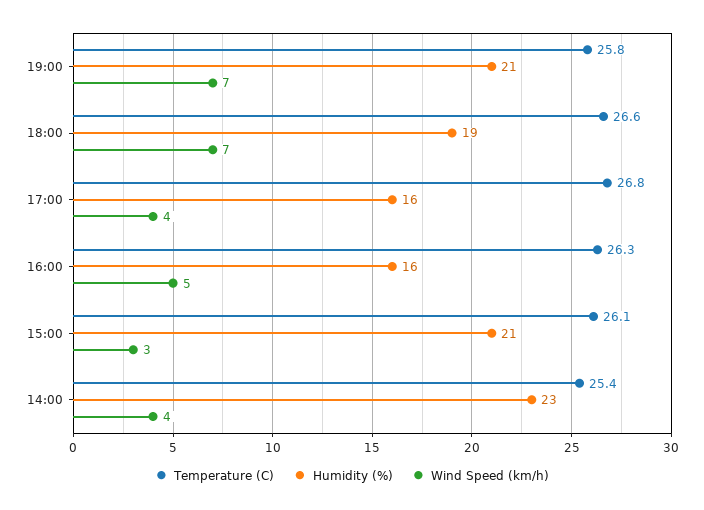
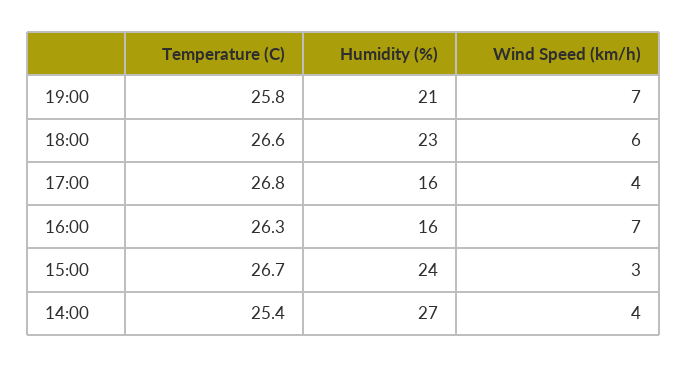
  {
    "Temperature (C)": {
      "19:00": 25.8,
      "18:00": 26.6,
      "17:00": 26.8,
      "16:00": 26.3,
-     "15:00": 26.1,
+     "15:00": 26.7,
      "14:00": 25.4
    },
    "Humidity (%)": {
      "19:00": 21,
-     "18:00": 19,
+     "18:00": 23,
      "17:00": 16,
      "16:00": 16,
-     "15:00": 21,
+     "15:00": 24,
-     "14:00": 23
+     "14:00": 27
    },
    "Wind Speed (km/h)": {
      "19:00": 7,
-     "18:00": 7,
+     "18:00": 6,
      "17:00": 4,
-     "16:00": 5,
+     "16:00": 7,
      "15:00": 3,
      "14:00": 4
    }
  }

